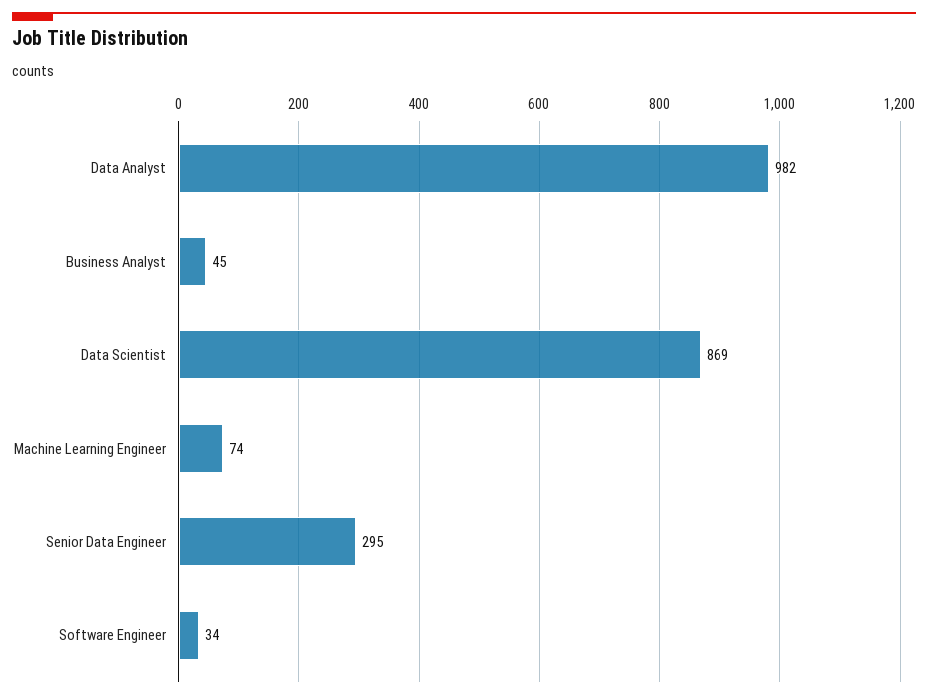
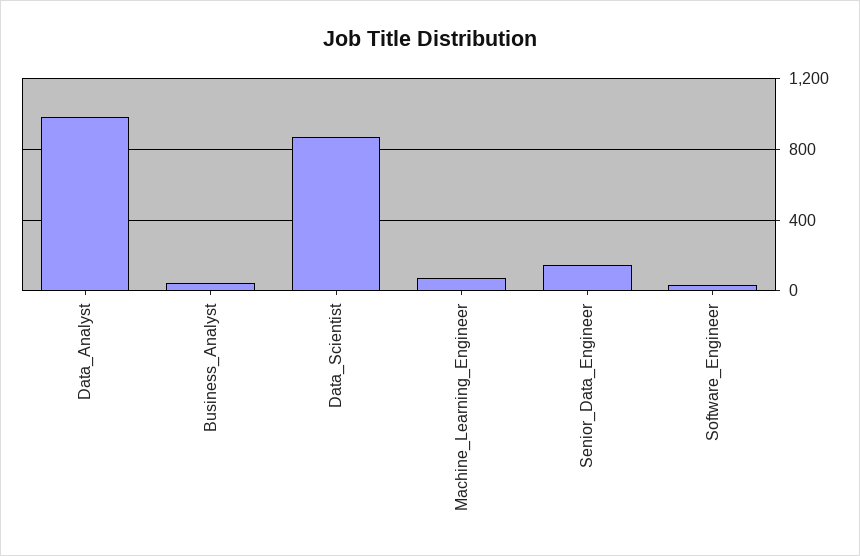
  {
    "Data Analyst": 982,
    "Business Analyst": 45,
    "Data Scientist": 869,
    "Machine Learning Engineer": 74,
-   "Senior Data Engineer": 295,
+   "Senior Data Engineer": 150,
    "Software Engineer": 34
  }

